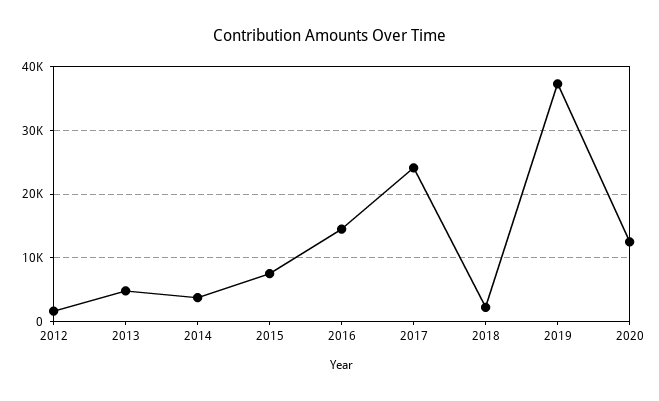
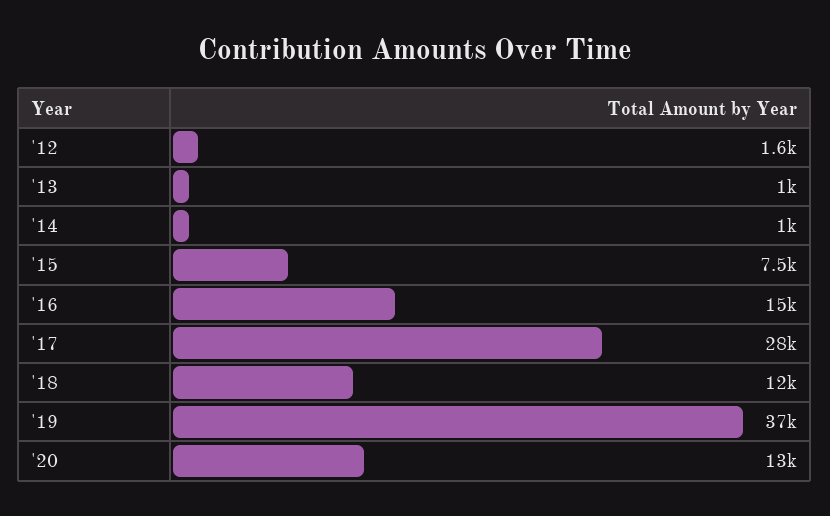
  {
    "2012": 1600,
-   "2013": 5000,
+   "2013": 1000,
-   "2014": 4000,
+   "2014": 1000,
    "2015": 7500,
    "2016": 15000,
-   "2017": 24000,
+   "2017": 28000,
-   "2018": 2000,
+   "2018": 12000,
    "2019": 37000,
    "2020": 13000
  }

